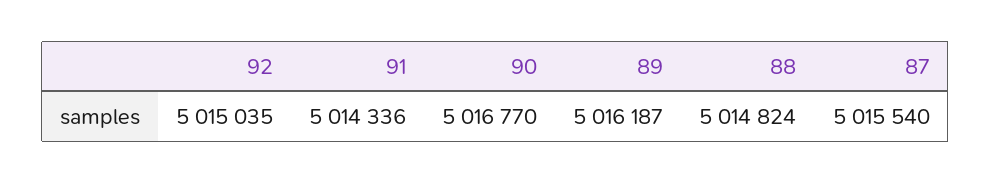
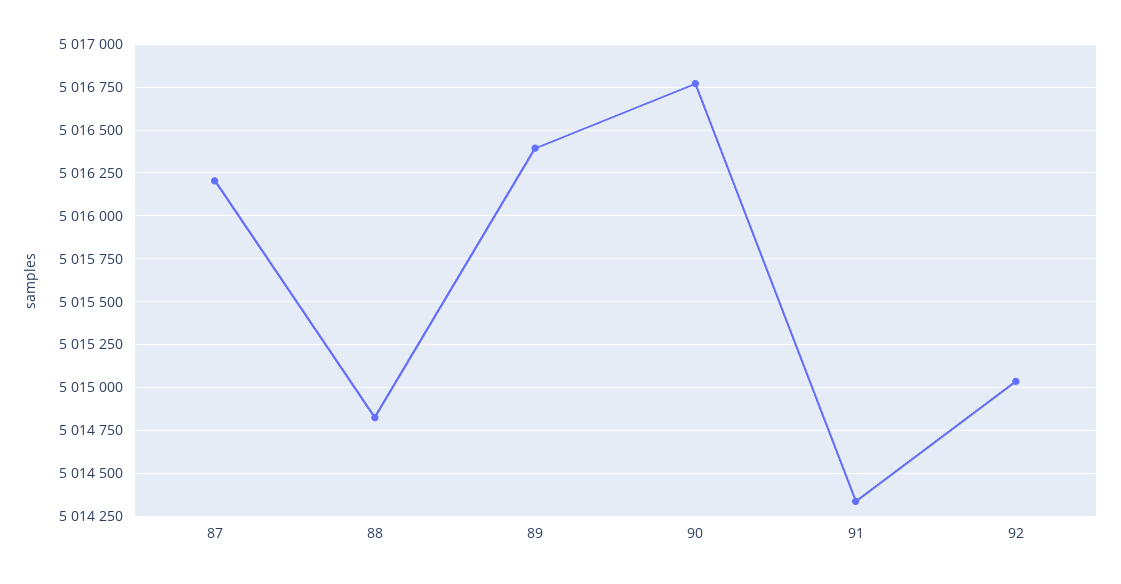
  {
    "92": 5015035,
    "91": 5014336,
    "90": 5016770,
-   "89": 5016187,
+   "89": 5016400,
    "88": 5014824,
-   "87": 5015540
+   "87": 5016200
  }

